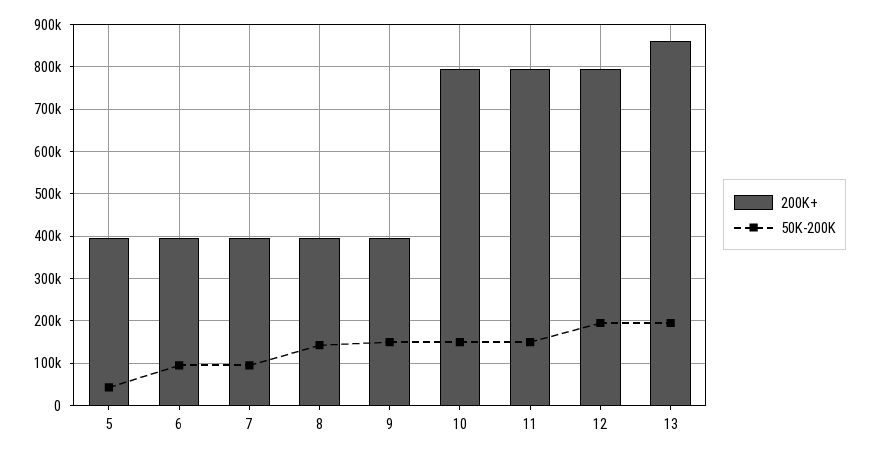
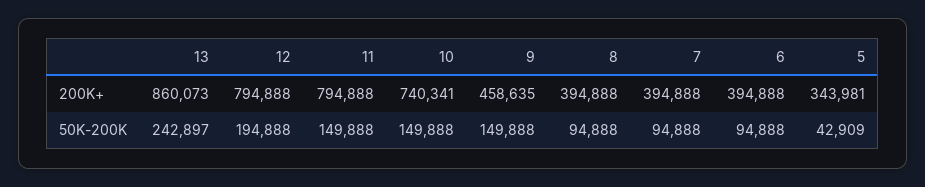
  {
    "200K+": {
-     "5": 400000,
+     "5": 343981,
      "6": 394888,
      "7": 394888,
      "8": 394888,
-     "9": 400000,
+     "9": 458635,
-     "10": 800000,
+     "10": 740341,
      "11": 794888,
      "12": 794888,
      "13": 860073
    },
    "50K-200K": {
      "5": 42909,
      "6": 94888,
      "7": 94888,
-     "8": 140000,
+     "8": 94888,
      "9": 149888,
      "10": 149888,
      "11": 149888,
      "12": 194888,
-     "13": 200000
+     "13": 242897
    }
  }

